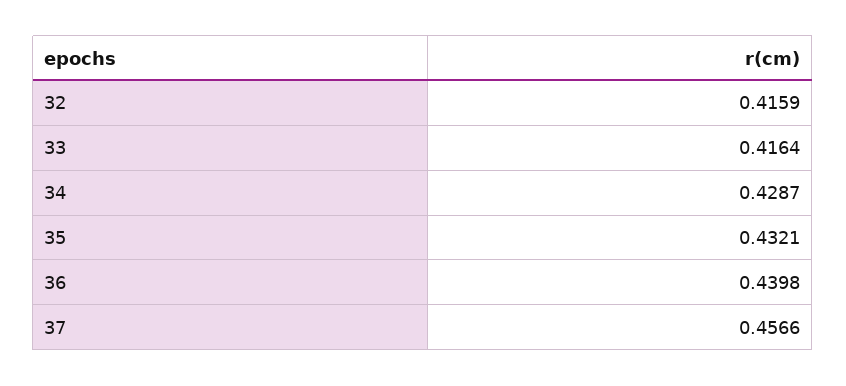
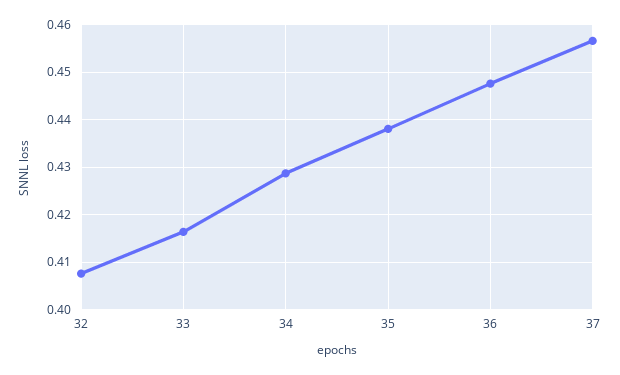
  {
-   "32": 0.4159,
+   "32": 0.408,
    "33": 0.4164,
    "34": 0.4287,
-   "35": 0.4321,
+   "35": 0.438,
-   "36": 0.4398,
+   "36": 0.448,
    "37": 0.4566
  }

